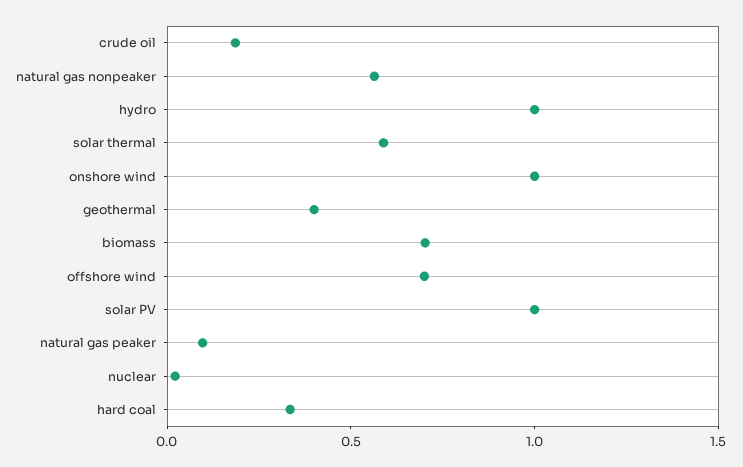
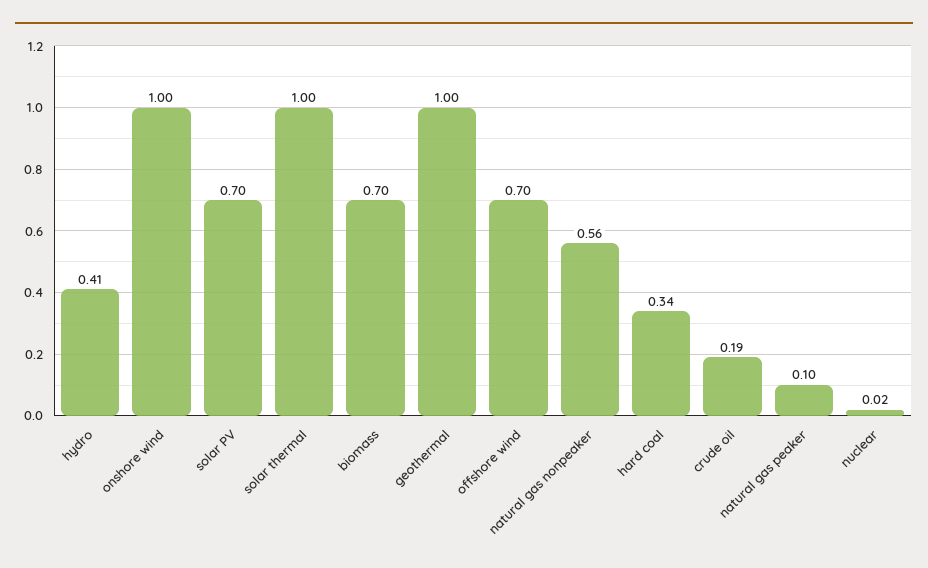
  {
    "crude oil": 0.19,
    "natural gas nonpeaker": 0.56,
-   "hydro": 1,
+   "hydro": 0.41,
-   "solar thermal": 0.6,
+   "solar thermal": 1,
    "onshore wind": 1,
-   "geothermal": 0.4,
+   "geothermal": 1,
    "biomass": 0.7,
    "offshore wind": 0.7,
-   "solar PV": 1,
+   "solar PV": 0.7,
    "natural gas peaker": 0.1,
    "nuclear": 0.02,
    "hard coal": 0.34
  }

